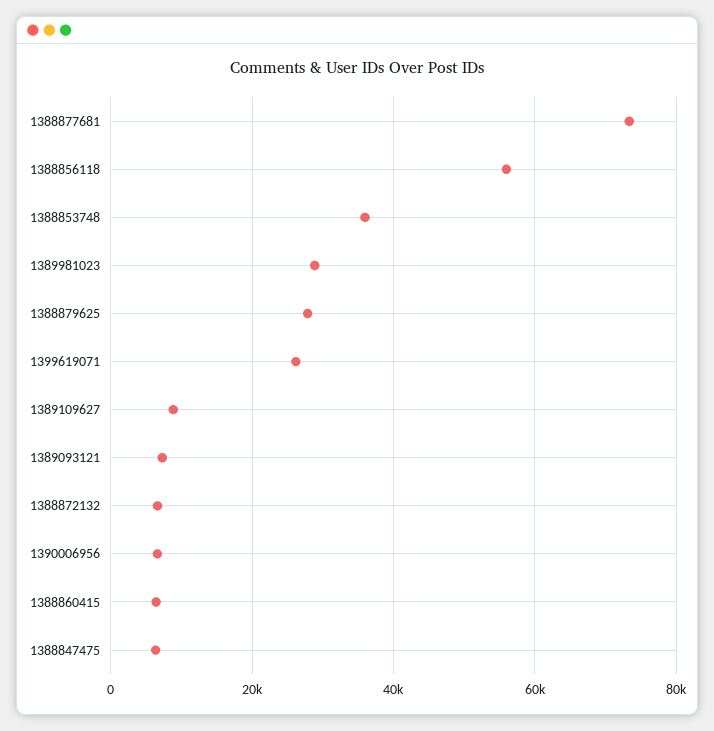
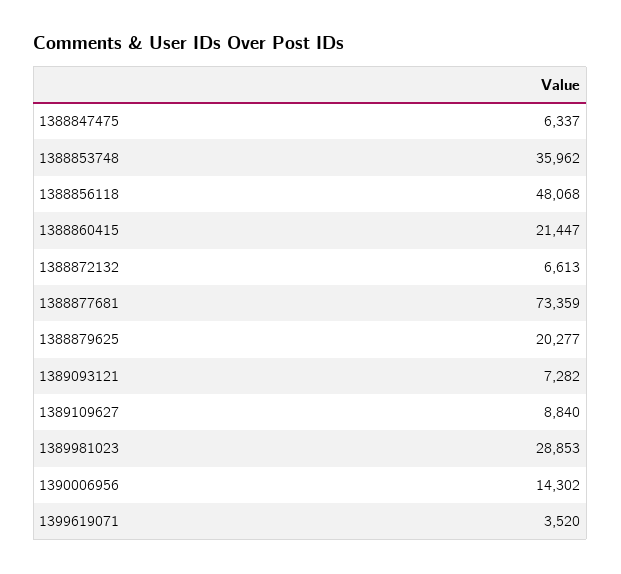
  {
    "1388877681": 73359,
-   "1388856118": 56000,
+   "1388856118": 48068,
    "1388853748": 35962,
    "1389981023": 28853,
-   "1388879625": 28000,
+   "1388879625": 20277,
-   "1399619071": 26000,
+   "1399619071": 3520,
    "1389109627": 8840,
    "1389093121": 7282,
    "1388872132": 6613,
-   "1390006956": 6000,
+   "1390006956": 14302,
-   "1388860415": 6000,
+   "1388860415": 21447,
    "1388847475": 6337
  }

